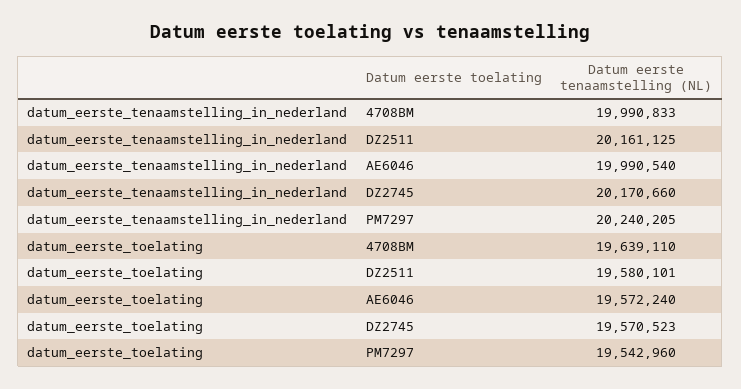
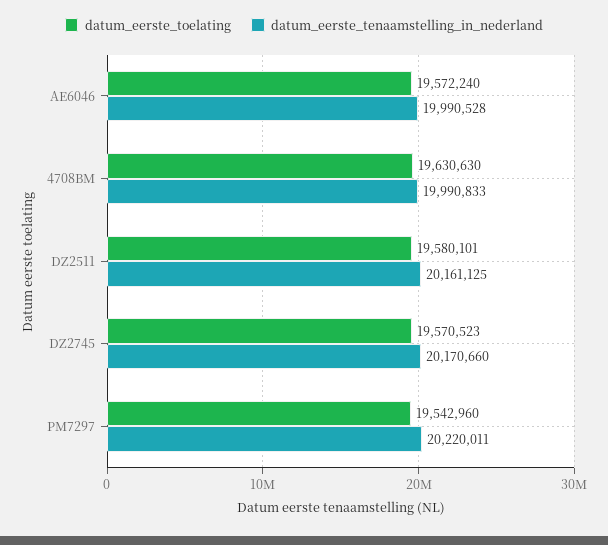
  {
    "datum_eerste_tenaamstelling_in_nederland": {
      "4708BM": 19990833,
      "DZ2511": 20161125,
-     "AE6046": 19990540,
+     "AE6046": 19990528,
      "DZ2745": 20170660,
-     "PM7297": 20240205
+     "PM7297": 20220011
    },
    "datum_eerste_toelating": {
-     "4708BM": 19639110,
+     "4708BM": 19630630,
      "DZ2511": 19580101,
      "AE6046": 19572240,
      "DZ2745": 19570523,
      "PM7297": 19542960
    }
  }

